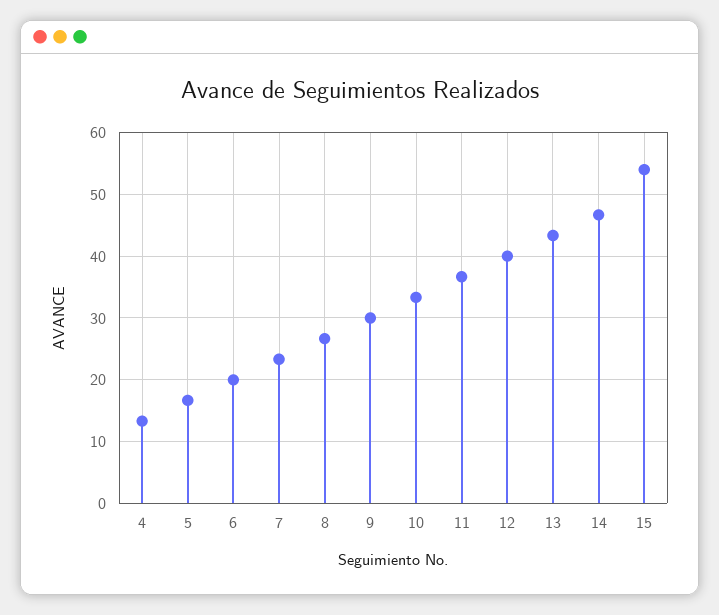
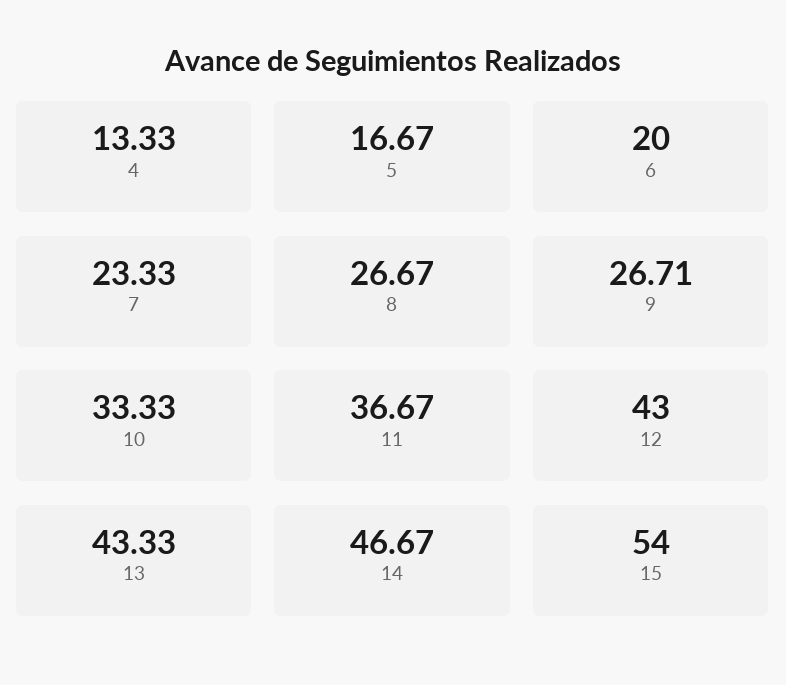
  {
    "4": 13.33,
    "5": 16.67,
    "6": 20,
    "7": 23.33,
    "8": 26.67,
-   "9": 30,
+   "9": 26.71,
    "10": 33.33,
    "11": 36.67,
-   "12": 40,
+   "12": 43,
    "13": 43.33,
    "14": 46.67,
    "15": 54
  }

